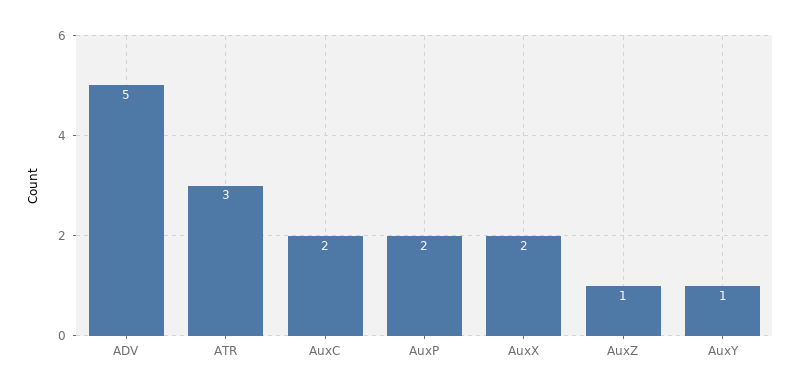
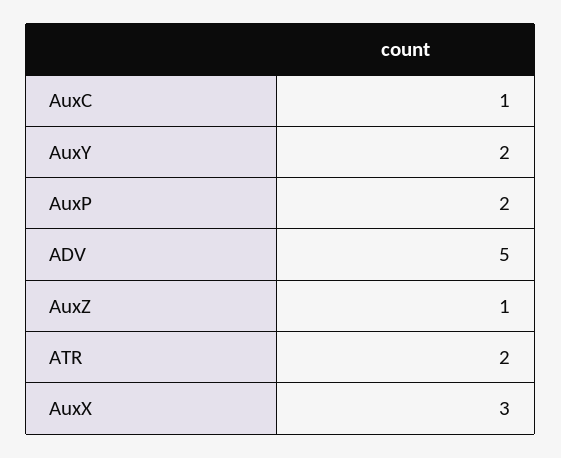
  {
    "ADV": 5,
-   "ATR": 3,
+   "ATR": 2,
-   "AuxC": 2,
+   "AuxC": 1,
    "AuxP": 2,
-   "AuxX": 2,
+   "AuxX": 3,
    "AuxZ": 1,
-   "AuxY": 1
+   "AuxY": 2
  }

